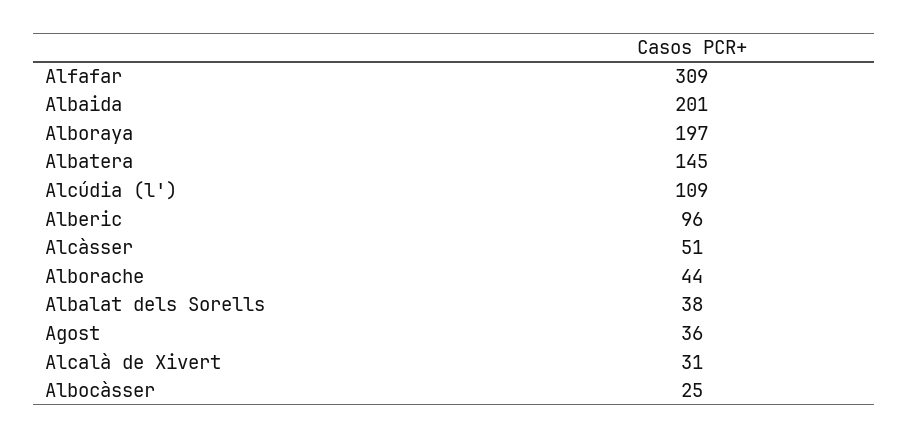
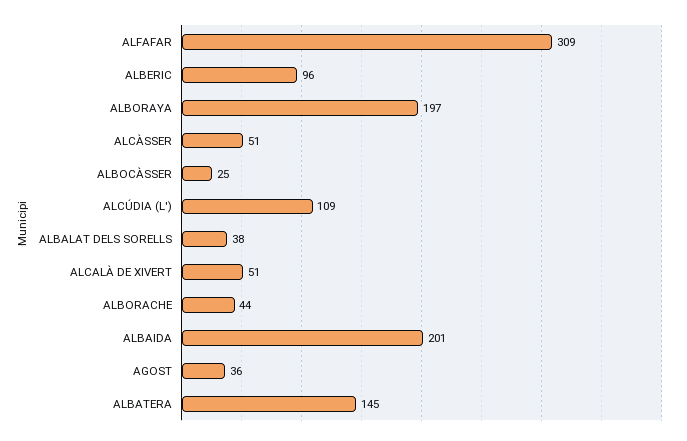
  {
    "Alfafar": 309,
    "Albaida": 201,
    "Alboraya": 197,
    "Albatera": 145,
    "Alcúdia (l')": 109,
    "Alberic": 96,
    "Alcàsser": 51,
    "Alborache": 44,
    "Albalat dels Sorells": 38,
    "Agost": 36,
-   "Alcalà de Xivert": 31,
+   "Alcalà de Xivert": 51,
    "Albocàsser": 25
  }

